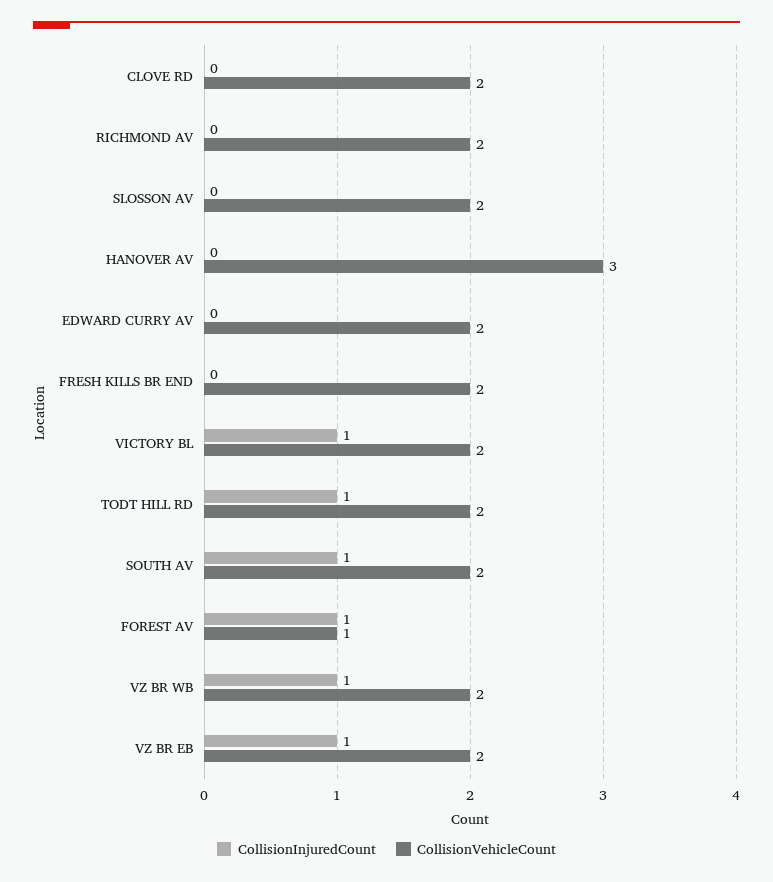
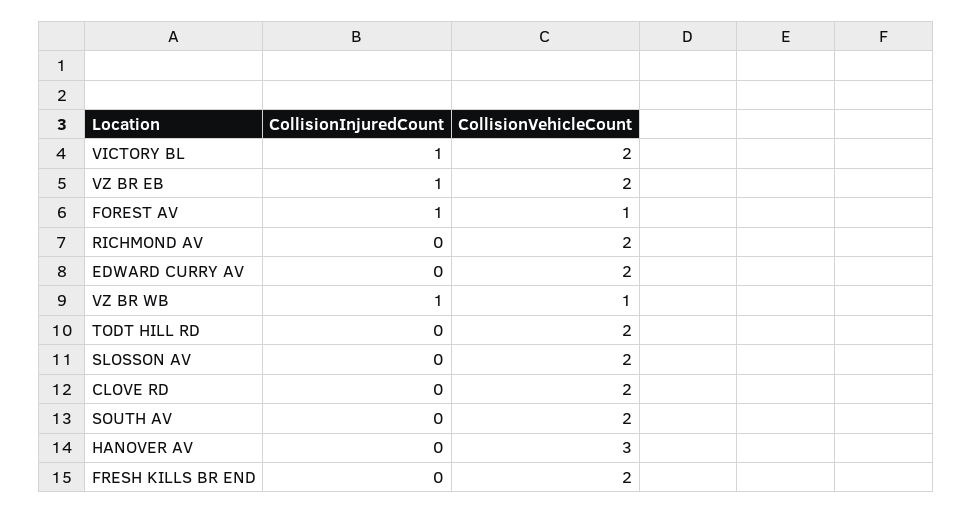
  {
    "CollisionInjuredCount": {
      "CLOVE RD": 0,
      "RICHMOND AV": 0,
      "SLOSSON AV": 0,
      "HANOVER AV": 0,
      "EDWARD CURRY AV": 0,
      "FRESH KILLS BR END": 0,
      "VICTORY BL": 1,
-     "TODT HILL RD": 1,
+     "TODT HILL RD": 0,
-     "SOUTH AV": 1,
+     "SOUTH AV": 0,
      "FOREST AV": 1,
      "VZ BR WB": 1,
      "VZ BR EB": 1
    },
    "CollisionVehicleCount": {
      "CLOVE RD": 2,
      "RICHMOND AV": 2,
      "SLOSSON AV": 2,
      "HANOVER AV": 3,
      "EDWARD CURRY AV": 2,
      "FRESH KILLS BR END": 2,
      "VICTORY BL": 2,
      "TODT HILL RD": 2,
      "SOUTH AV": 2,
      "FOREST AV": 1,
-     "VZ BR WB": 2,
+     "VZ BR WB": 1,
      "VZ BR EB": 2
    }
  }

